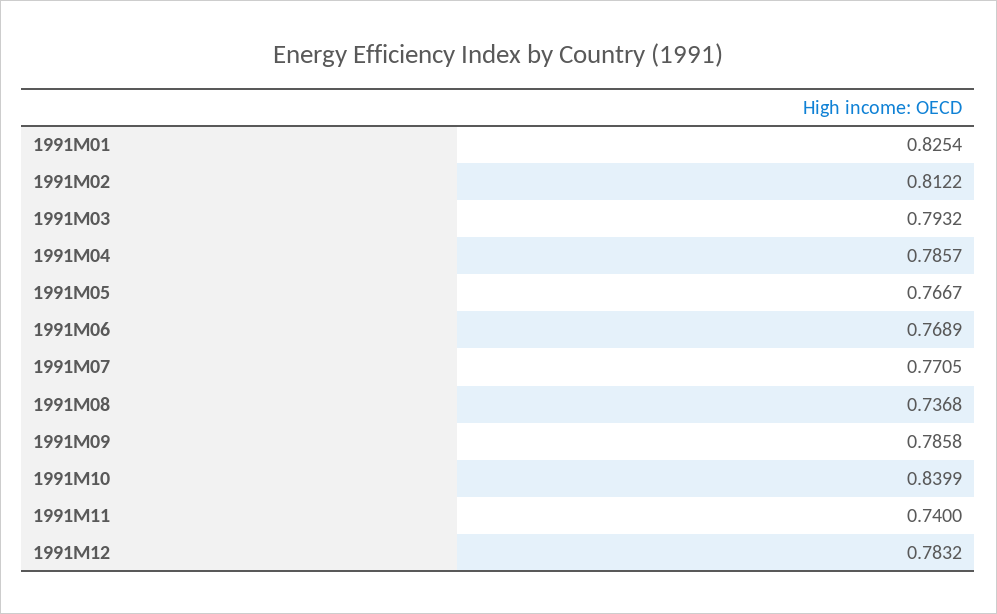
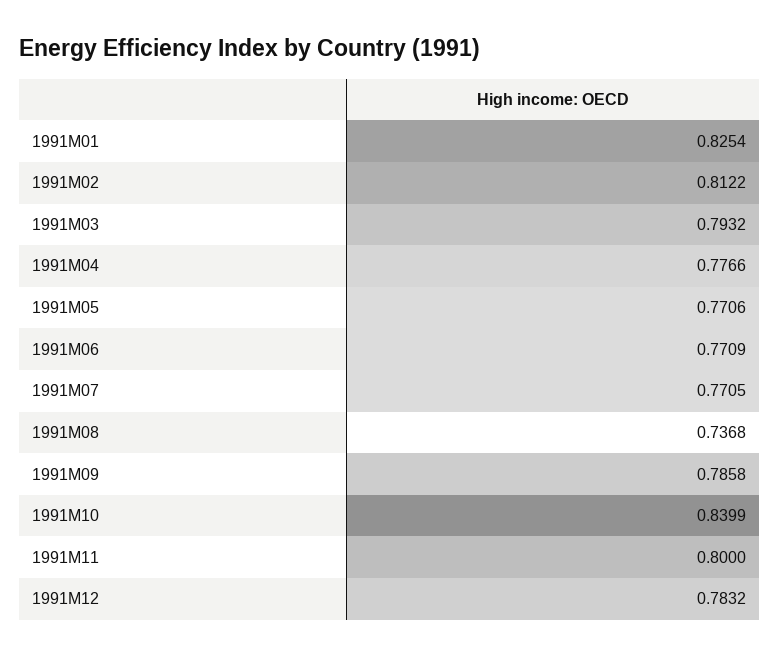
  {
    "1991M01": 0.8254,
    "1991M02": 0.8122,
    "1991M03": 0.7932,
-   "1991M04": 0.7857,
+   "1991M04": 0.7766,
-   "1991M05": 0.7667,
+   "1991M05": 0.7706,
-   "1991M06": 0.7689,
+   "1991M06": 0.7709,
    "1991M07": 0.7705,
    "1991M08": 0.7368,
    "1991M09": 0.7858,
    "1991M10": 0.8399,
-   "1991M11": 0.74,
+   "1991M11": 0.8,
    "1991M12": 0.7832
  }

